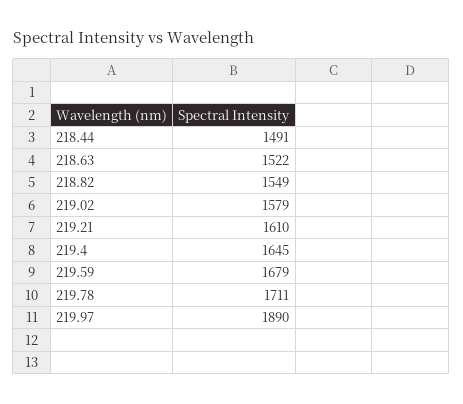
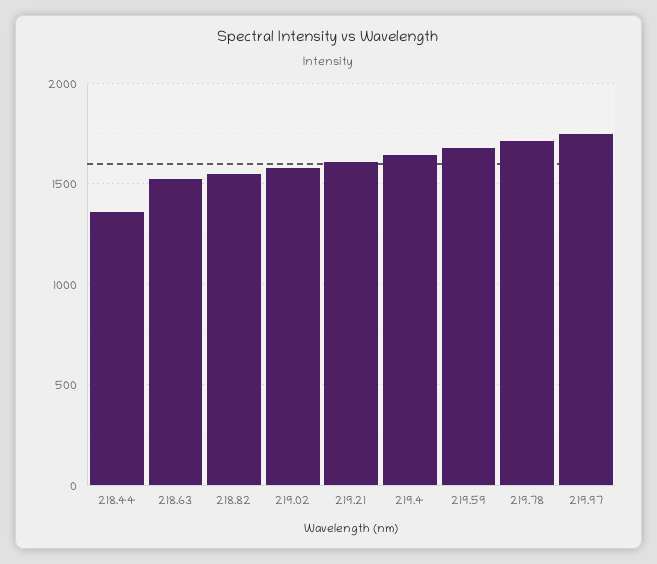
  {
-   "218.44": 1491,
+   "218.44": 1350,
    "218.63": 1522,
    "218.82": 1549,
    "219.02": 1579,
    "219.21": 1610,
    "219.4": 1645,
    "219.59": 1679,
    "219.78": 1711,
-   "219.97": 1890
+   "219.97": 1750
  }

